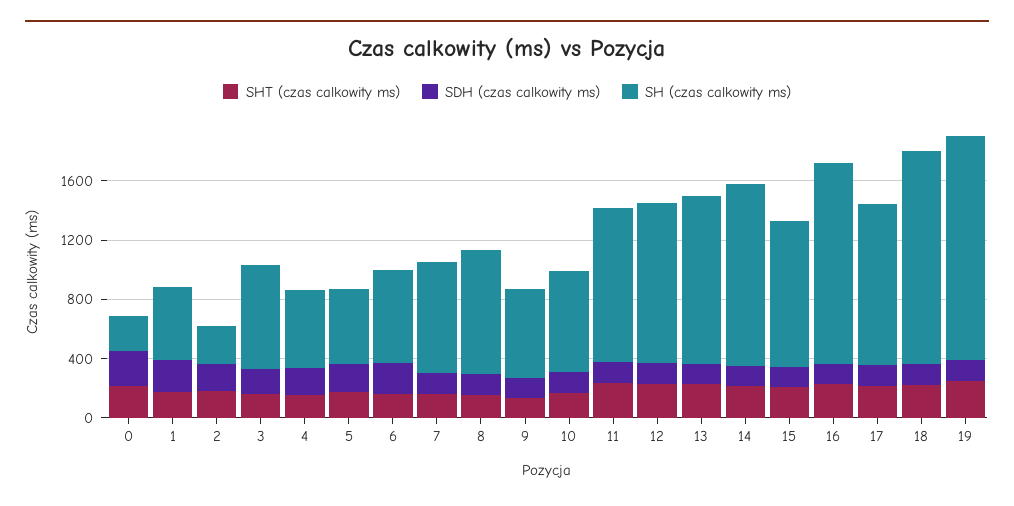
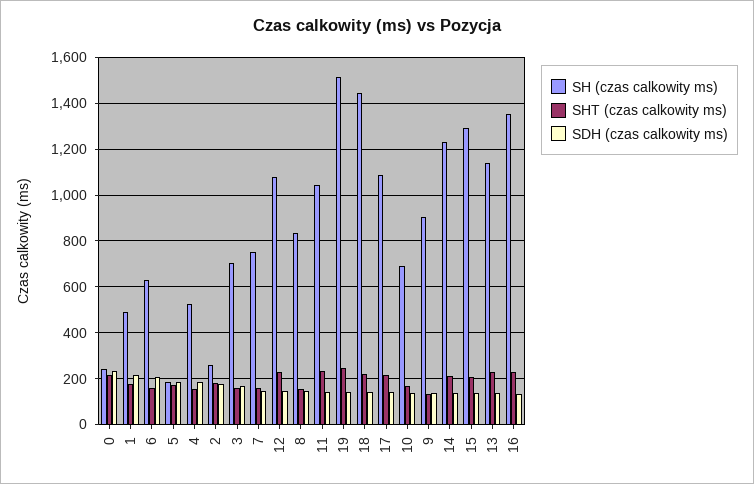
  {
    "SHT (czas calkowity ms)": {
      "0": 200,
      "1": 200,
      "2": 200,
      "3": 150,
      "4": 150,
      "5": 150,
      "6": 150,
      "7": 150,
      "8": 150,
      "9": 150,
      "10": 150,
      "11": 250,
      "12": 250,
      "13": 250,
      "14": 200,
      "15": 200,
      "16": 250,
      "17": 200,
      "18": 200,
      "19": 250
    },
    "SDH (czas calkowity ms)": {
      "0": 250,
      "1": 200,
      "2": 200,
      "3": 150,
      "4": 200,
      "5": 200,
      "6": 200,
      "7": 150,
      "8": 150,
      "9": 150,
      "10": 150,
      "11": 150,
      "12": 150,
      "13": 150,
      "14": 150,
      "15": 150,
      "16": 150,
      "17": 150,
      "18": 150,
      "19": 150
    },
    "SH (czas calkowity ms)": {
      "0": 250,
      "1": 500,
      "2": 250,
      "3": 700,
      "4": 550,
-     "5": 500,
+     "5": 200,
      "6": 650,
      "7": 750,
      "8": 850,
-     "9": 600,
+     "9": 900,
      "10": 700,
      "11": 1050,
      "12": 1100,
      "13": 1150,
      "14": 1250,
-     "15": 1000,
+     "15": 1300,
      "16": 1350,
      "17": 1100,
      "18": 1450,
      "19": 1500
    }
  }

